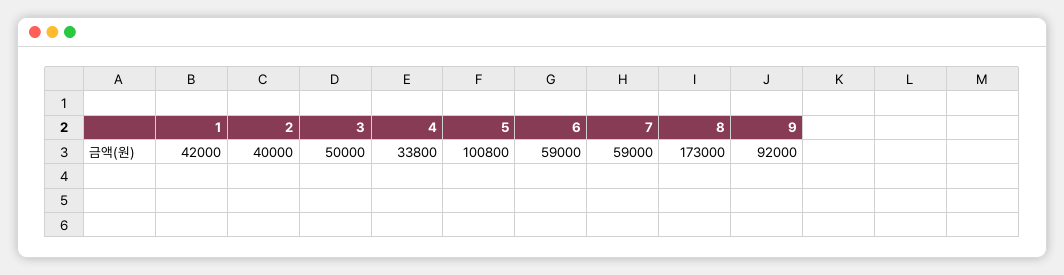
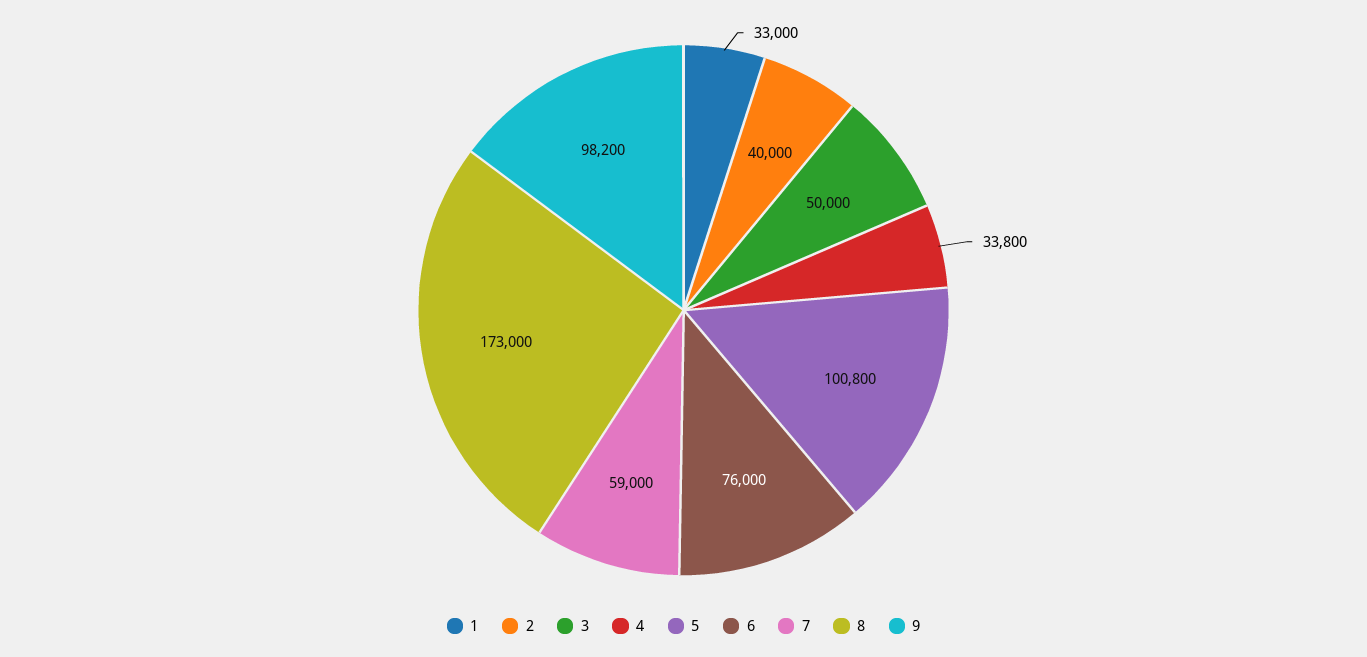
  {
-   "1": 42000,
+   "1": 33000,
    "2": 40000,
    "3": 50000,
    "4": 33800,
    "5": 100800,
-   "6": 59000,
+   "6": 76000,
    "7": 59000,
    "8": 173000,
-   "9": 92000
+   "9": 98200
  }

